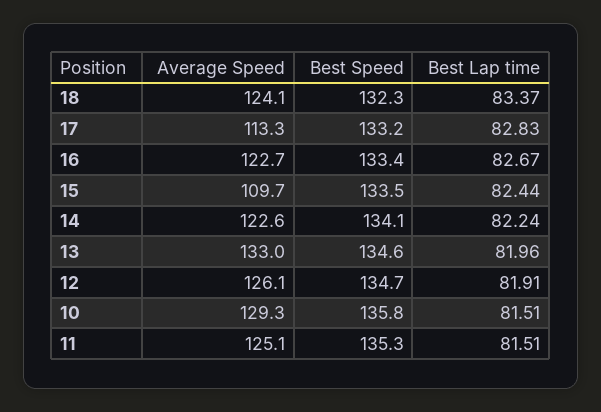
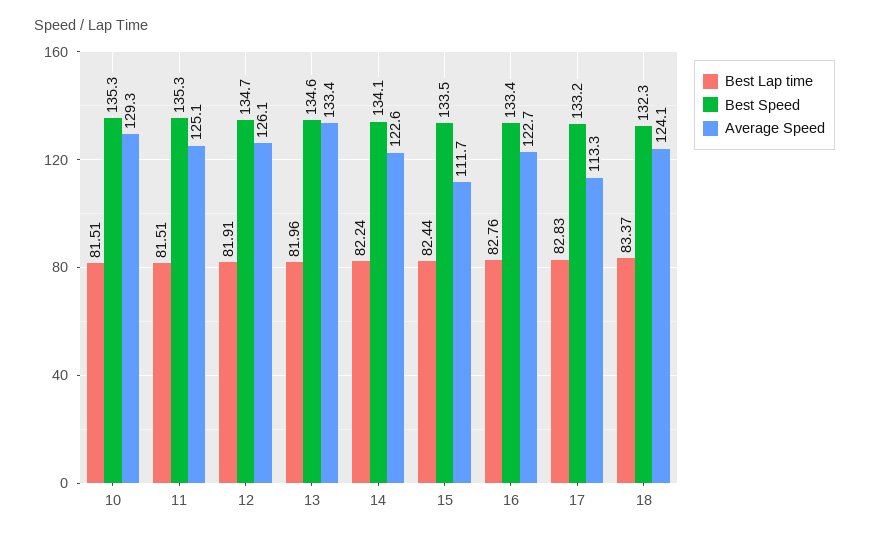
  {
    "Average Speed": {
      "18": 124.1,
      "17": 113.3,
      "16": 122.7,
-     "15": 109.7,
+     "15": 111.7,
      "14": 122.6,
-     "13": 133,
+     "13": 133.4,
      "12": 126.1,
      "10": 129.3,
      "11": 125.1
    },
    "Best Speed": {
      "18": 132.3,
      "17": 133.2,
      "16": 133.4,
      "15": 133.5,
      "14": 134.1,
      "13": 134.6,
      "12": 134.7,
-     "10": 135.8,
+     "10": 135.3,
      "11": 135.3
    },
    "Best Lap time": {
      "18": 83.37,
      "17": 82.83,
-     "16": 82.67,
+     "16": 82.76,
      "15": 82.44,
      "14": 82.24,
      "13": 81.96,
      "12": 81.91,
      "10": 81.51,
      "11": 81.51
    }
  }

